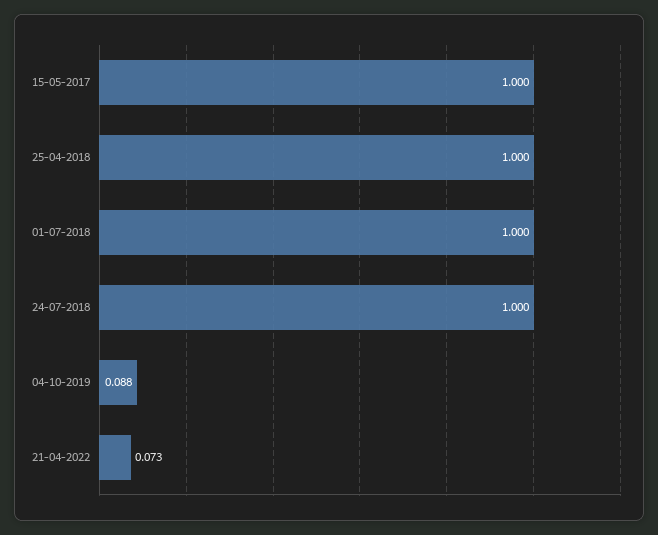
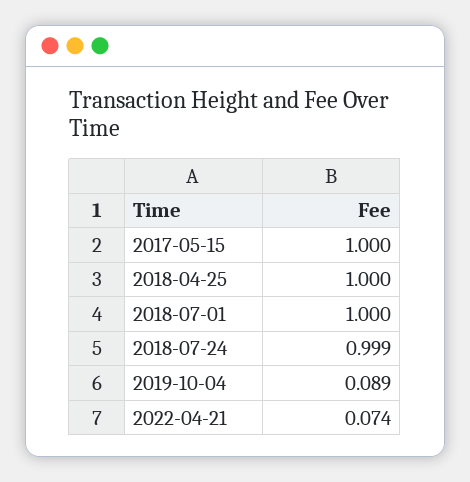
  {
    "15-05-2017": 1,
    "25-04-2018": 1,
    "01-07-2018": 1,
-   "24-07-2018": 1,
+   "24-07-2018": 0.999,
-   "04-10-2019": 0.088,
+   "04-10-2019": 0.089,
-   "21-04-2022": 0.073
+   "21-04-2022": 0.074
  }

